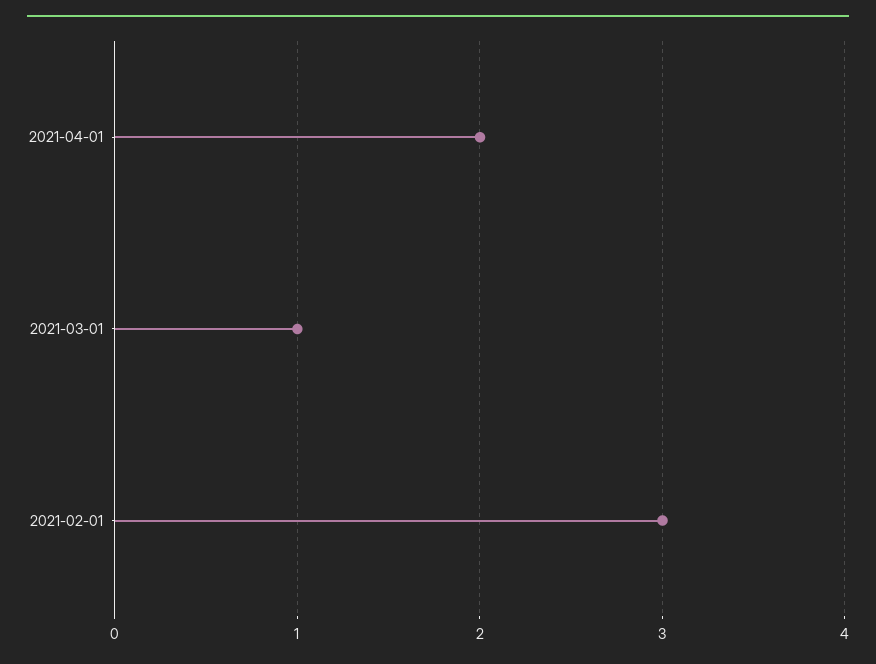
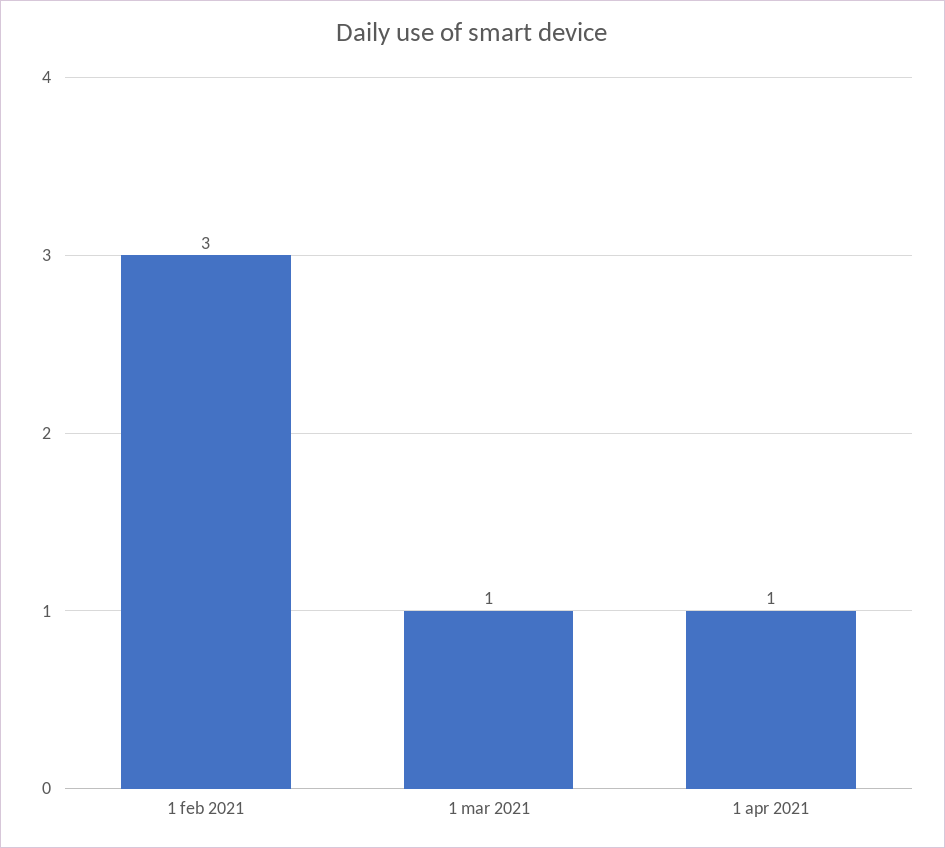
  {
-   "2021-04-01": 2,
+   "2021-04-01": 1,
    "2021-03-01": 1,
    "2021-02-01": 3
  }

